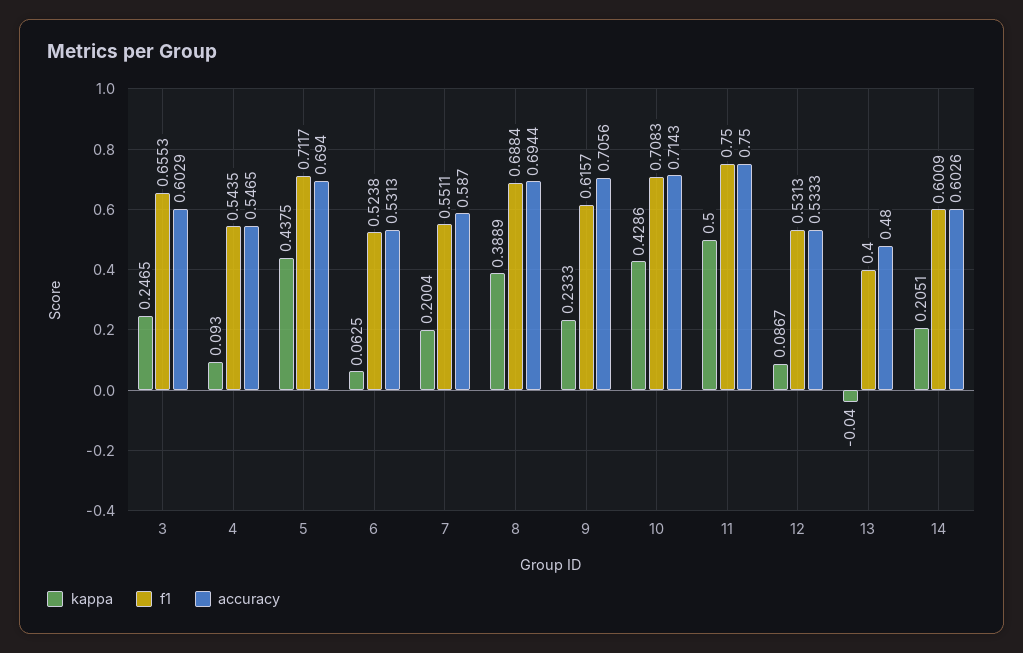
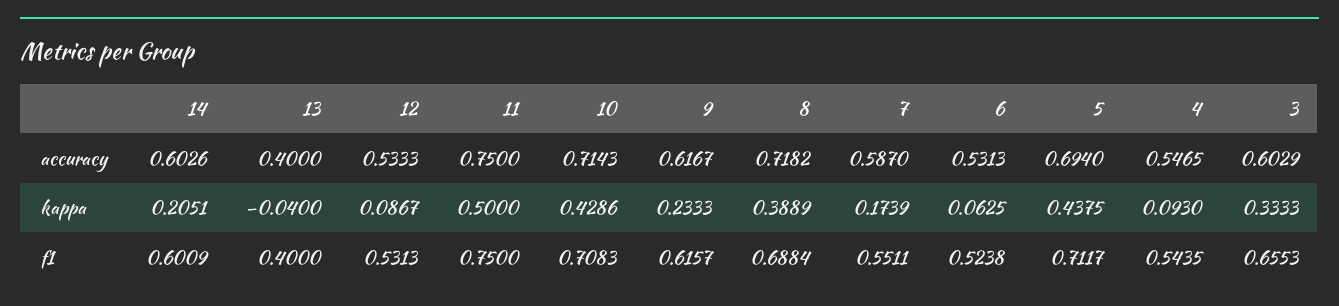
  {
    "kappa": {
-     "3": 0.2465,
+     "3": 0.3333,
      "4": 0.093,
      "5": 0.4375,
      "6": 0.0625,
-     "7": 0.2004,
+     "7": 0.1739,
      "8": 0.3889,
      "9": 0.2333,
      "10": 0.4286,
      "11": 0.5,
      "12": 0.0867,
      "13": -0.04,
      "14": 0.2051
    },
    "f1": {
      "3": 0.6553,
      "4": 0.5435,
      "5": 0.7117,
      "6": 0.5238,
      "7": 0.5511,
      "8": 0.6884,
      "9": 0.6157,
      "10": 0.7083,
      "11": 0.75,
      "12": 0.5313,
      "13": 0.4,
      "14": 0.6009
    },
    "accuracy": {
      "3": 0.6029,
      "4": 0.5465,
      "5": 0.694,
      "6": 0.5313,
      "7": 0.587,
-     "8": 0.6944,
+     "8": 0.7182,
-     "9": 0.7056,
+     "9": 0.6167,
      "10": 0.7143,
      "11": 0.75,
      "12": 0.5333,
-     "13": 0.48,
+     "13": 0.4,
      "14": 0.6026
    }
  }

